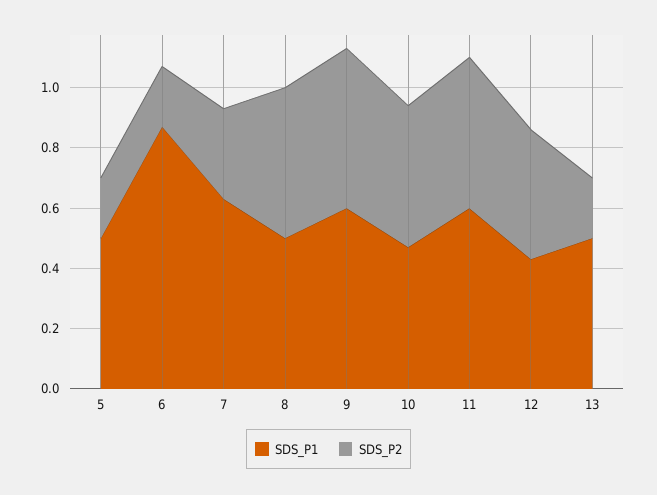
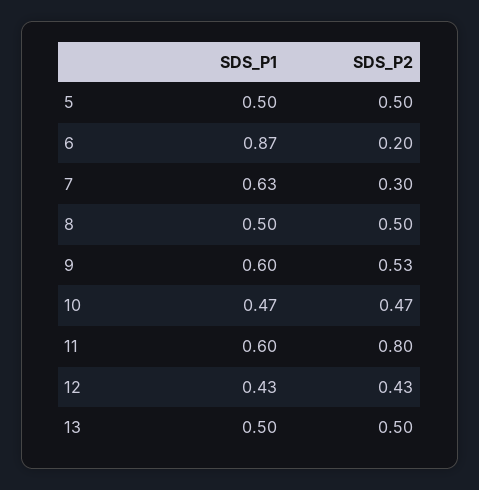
  {
    "SDS_P1": {
      "5": 0.5,
      "6": 0.87,
      "7": 0.63,
      "8": 0.5,
      "9": 0.6,
      "10": 0.47,
      "11": 0.6,
      "12": 0.43,
      "13": 0.5
    },
    "SDS_P2": {
-     "5": 0.2,
+     "5": 0.5,
      "6": 0.2,
      "7": 0.3,
      "8": 0.5,
      "9": 0.53,
      "10": 0.47,
-     "11": 0.5,
+     "11": 0.8,
      "12": 0.43,
-     "13": 0.2
+     "13": 0.5
    }
  }

